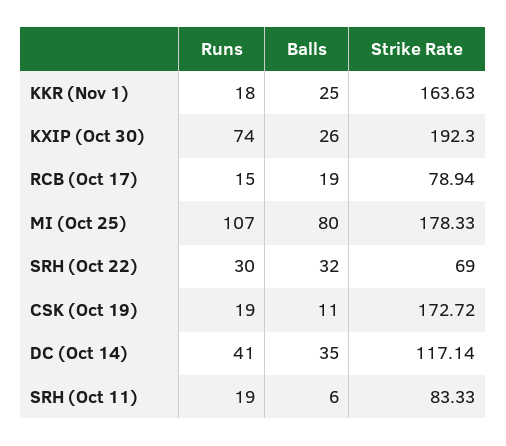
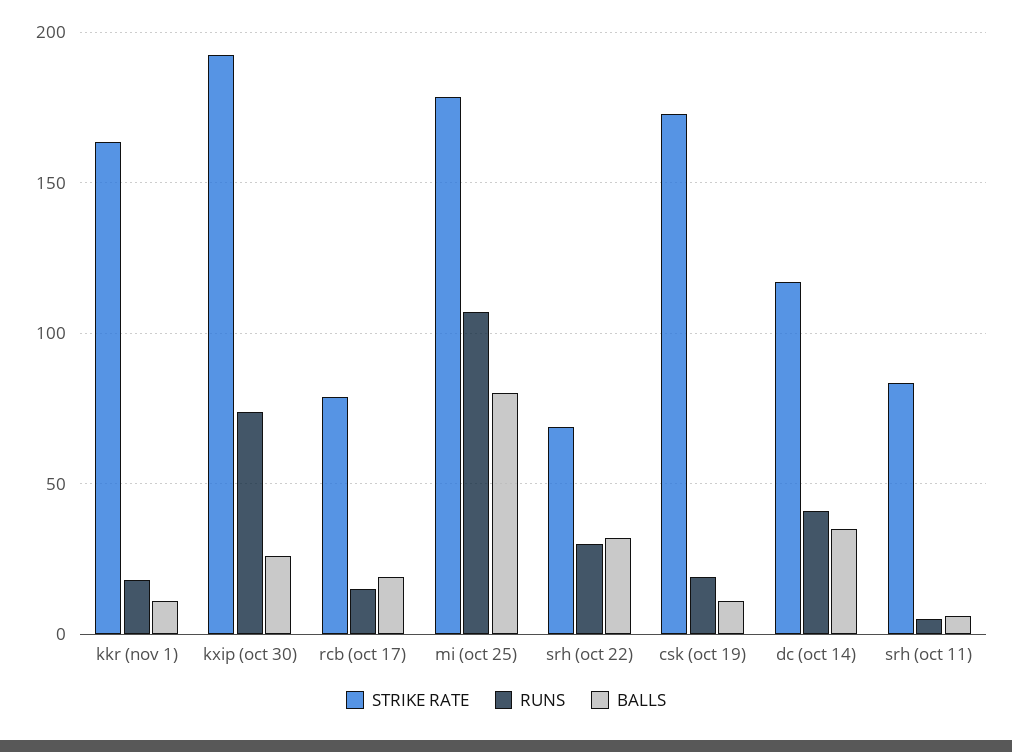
  {
    "Runs": {
      "KKR (Nov 1)": 18,
      "KXIP (Oct 30)": 74,
      "RCB (Oct 17)": 15,
      "MI (Oct 25)": 107,
      "SRH (Oct 22)": 30,
      "CSK (Oct 19)": 19,
      "DC (Oct 14)": 41,
-     "SRH (Oct 11)": 19
+     "SRH (Oct 11)": 5
    },
    "Balls": {
-     "KKR (Nov 1)": 25,
+     "KKR (Nov 1)": 10,
      "KXIP (Oct 30)": 26,
      "RCB (Oct 17)": 19,
      "MI (Oct 25)": 80,
      "SRH (Oct 22)": 32,
      "CSK (Oct 19)": 11,
      "DC (Oct 14)": 35,
      "SRH (Oct 11)": 6
    },
    "Strike Rate": {
      "KKR (Nov 1)": 163.63,
      "KXIP (Oct 30)": 192.3,
      "RCB (Oct 17)": 78.94,
      "MI (Oct 25)": 178.33,
      "SRH (Oct 22)": 69,
      "CSK (Oct 19)": 172.72,
      "DC (Oct 14)": 117.14,
      "SRH (Oct 11)": 83.33
    }
  }

